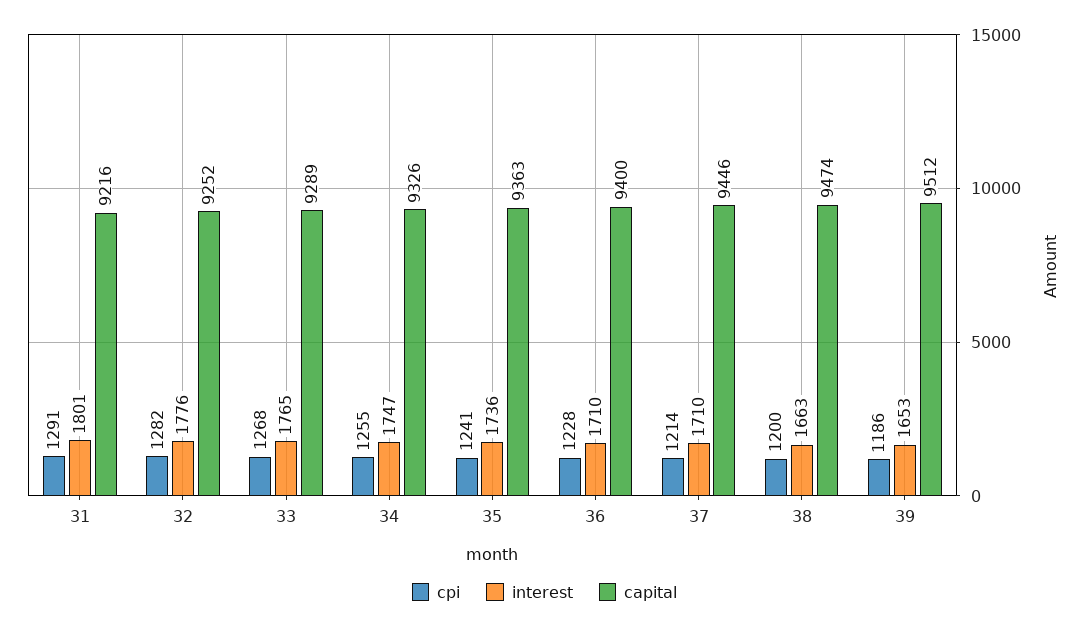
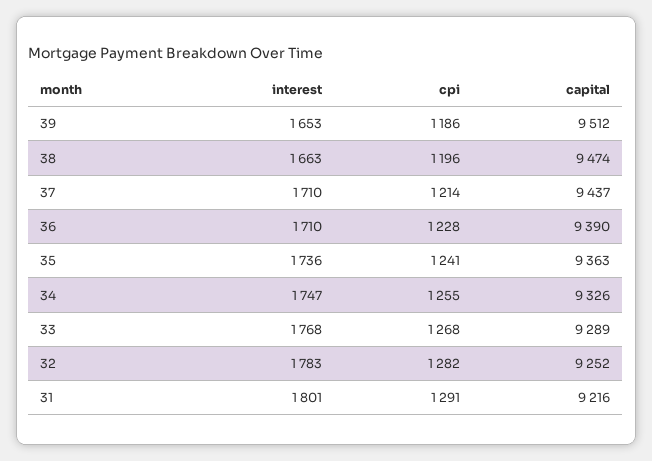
  {
    "cpi": {
      "31": 1291,
      "32": 1282,
      "33": 1268,
      "34": 1255,
      "35": 1241,
      "36": 1228,
      "37": 1214,
-     "38": 1200,
+     "38": 1196,
      "39": 1186
    },
    "interest": {
      "31": 1801,
-     "32": 1776,
+     "32": 1783,
-     "33": 1765,
+     "33": 1768,
      "34": 1747,
      "35": 1736,
      "36": 1710,
      "37": 1710,
      "38": 1663,
      "39": 1653
    },
    "capital": {
      "31": 9216,
      "32": 9252,
      "33": 9289,
      "34": 9326,
      "35": 9363,
-     "36": 9400,
+     "36": 9390,
-     "37": 9446,
+     "37": 9437,
      "38": 9474,
      "39": 9512
    }
  }

